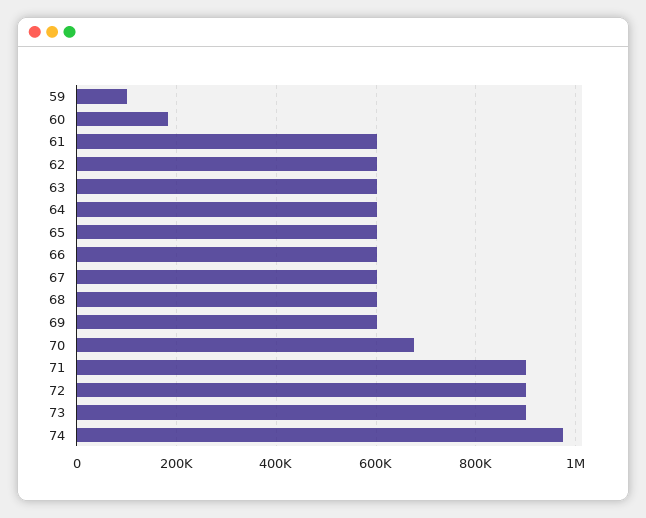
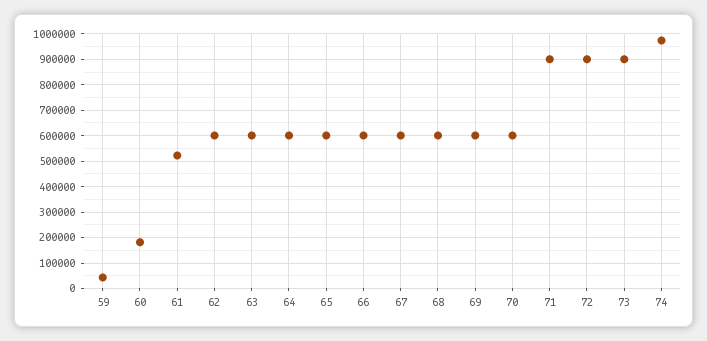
  {
-   "59": 100000,
+   "59": 50000,
    "60": 180000,
-   "61": 600000,
+   "61": 525000,
    "62": 600000,
    "63": 600000,
    "64": 600000,
    "65": 600000,
    "66": 600000,
    "67": 600000,
    "68": 600000,
    "69": 600000,
-   "70": 680000,
+   "70": 600000,
    "71": 900000,
    "72": 900000,
    "73": 900000,
    "74": 980000
  }

